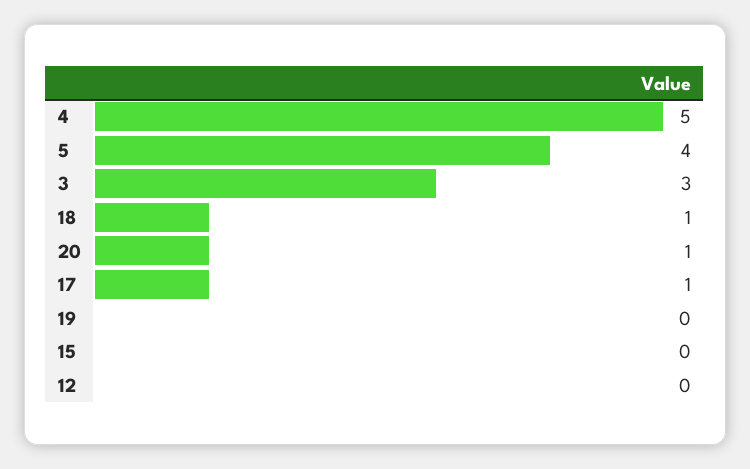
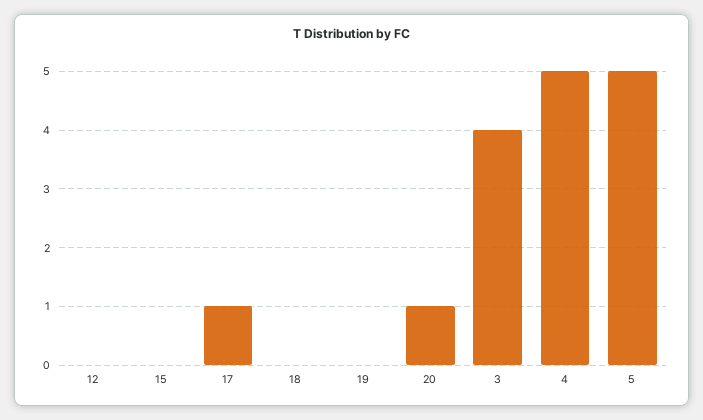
  {
    "4": 5,
-   "5": 4,
+   "5": 5,
-   "3": 3,
+   "3": 4,
-   "18": 1,
+   "18": 0,
    "20": 1,
    "17": 1,
    "19": 0,
    "15": 0,
    "12": 0
  }

